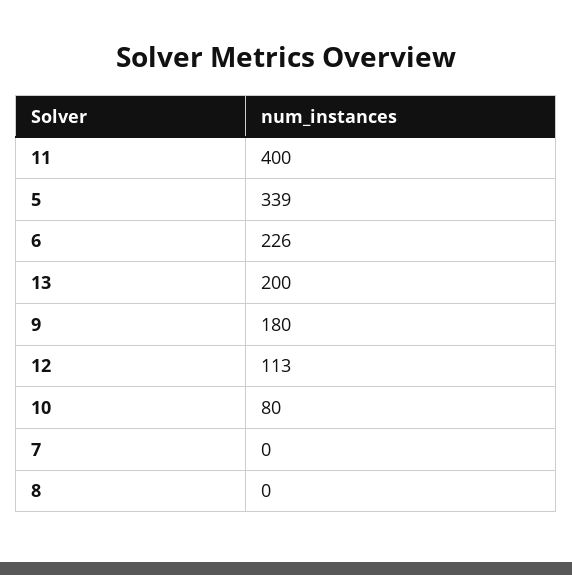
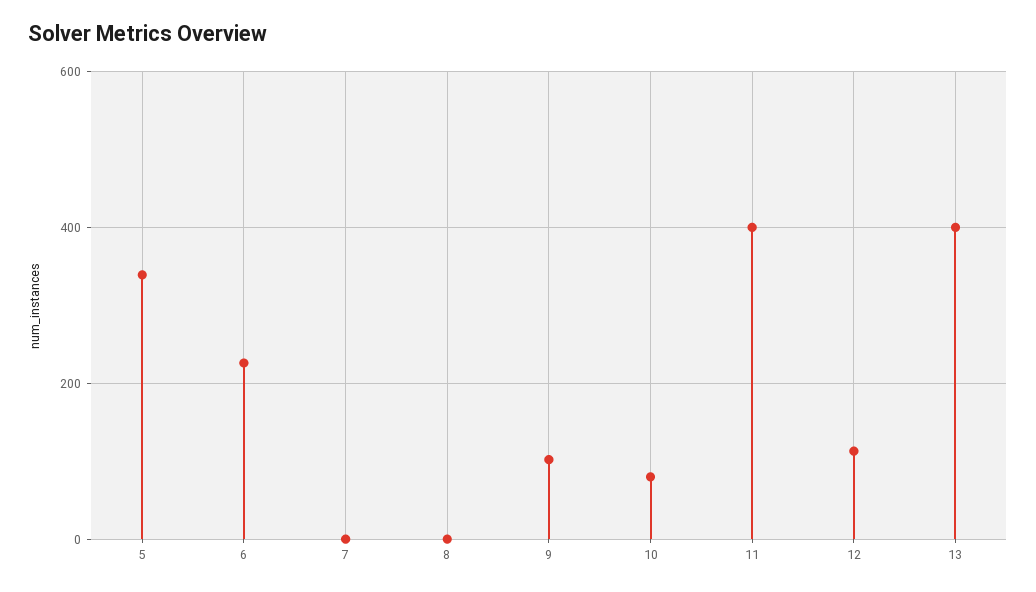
  {
    "11": 400,
    "5": 339,
    "6": 226,
-   "13": 200,
+   "13": 400,
-   "9": 180,
+   "9": 100,
    "12": 113,
    "10": 80,
    "7": 0,
    "8": 0
  }

